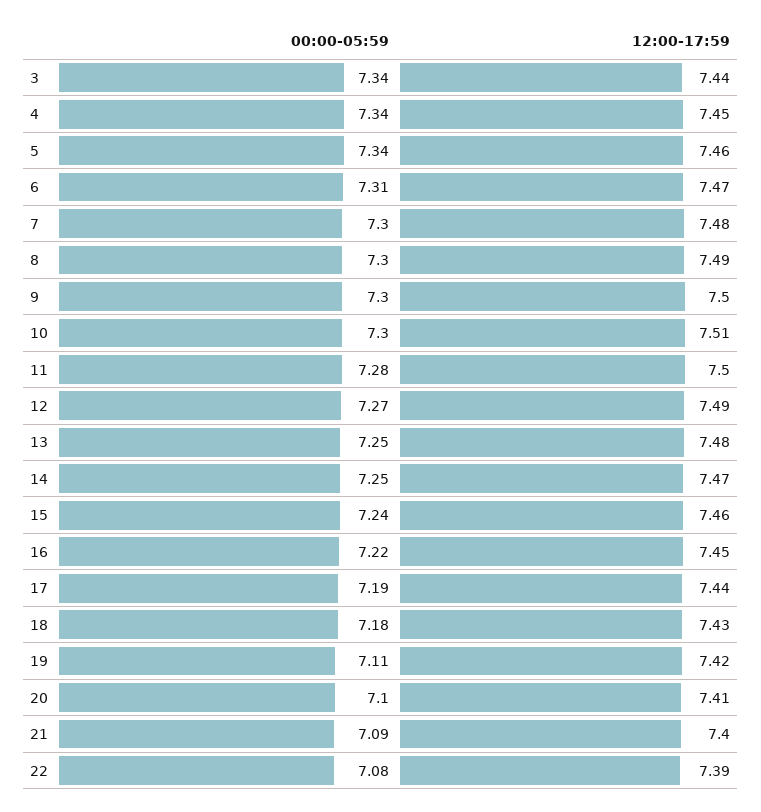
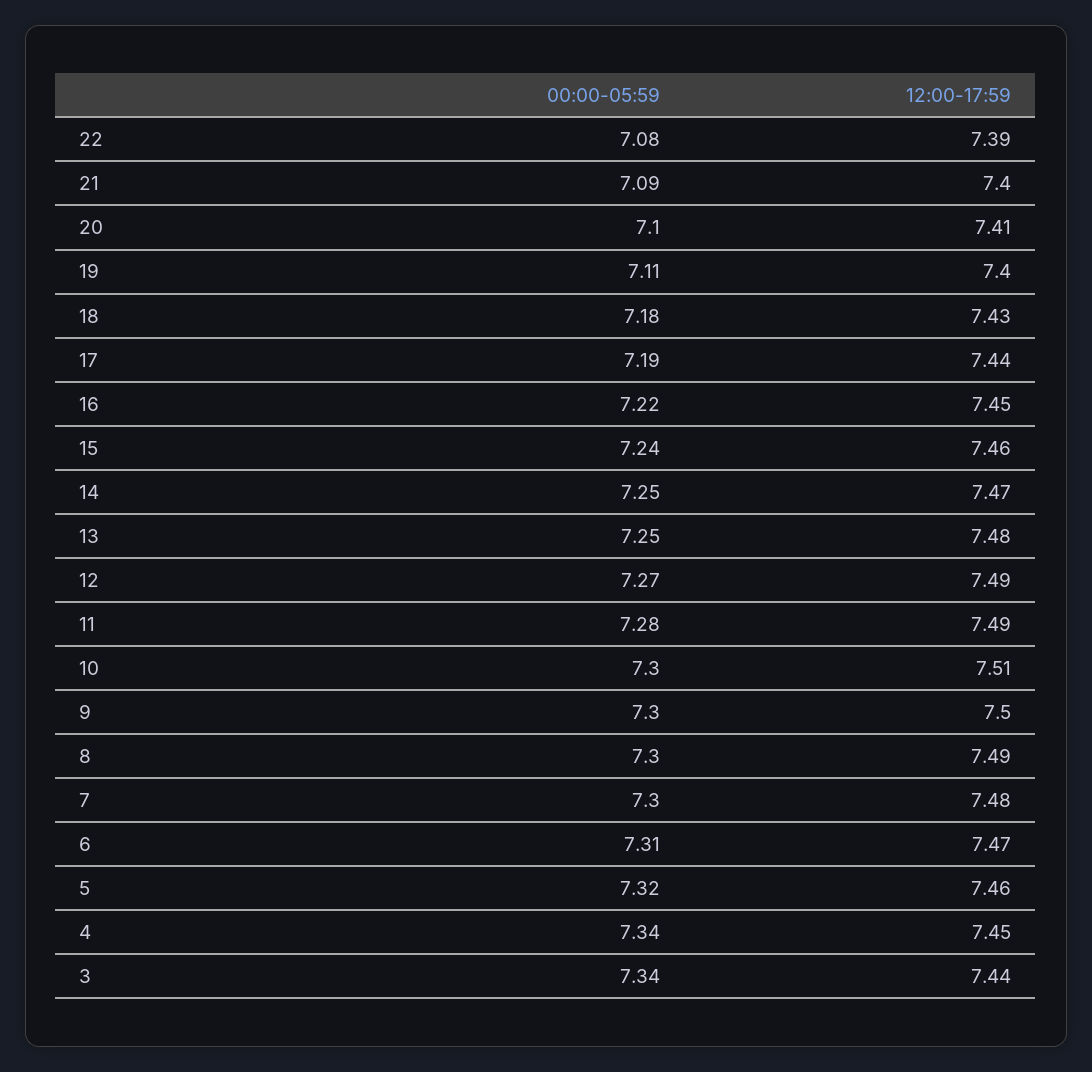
  {
    "00:00-05:59": {
      "3": 7.34,
      "4": 7.34,
-     "5": 7.34,
+     "5": 7.32,
      "6": 7.31,
      "7": 7.3,
      "8": 7.3,
      "9": 7.3,
      "10": 7.3,
      "11": 7.28,
      "12": 7.27,
      "13": 7.25,
      "14": 7.25,
      "15": 7.24,
      "16": 7.22,
      "17": 7.19,
      "18": 7.18,
      "19": 7.11,
      "20": 7.1,
      "21": 7.09,
      "22": 7.08
    },
    "12:00-17:59": {
      "3": 7.44,
      "4": 7.45,
      "5": 7.46,
      "6": 7.47,
      "7": 7.48,
      "8": 7.49,
      "9": 7.5,
      "10": 7.51,
-     "11": 7.5,
+     "11": 7.49,
      "12": 7.49,
      "13": 7.48,
      "14": 7.47,
      "15": 7.46,
      "16": 7.45,
      "17": 7.44,
      "18": 7.43,
-     "19": 7.42,
+     "19": 7.4,
      "20": 7.41,
      "21": 7.4,
      "22": 7.39
    }
  }

